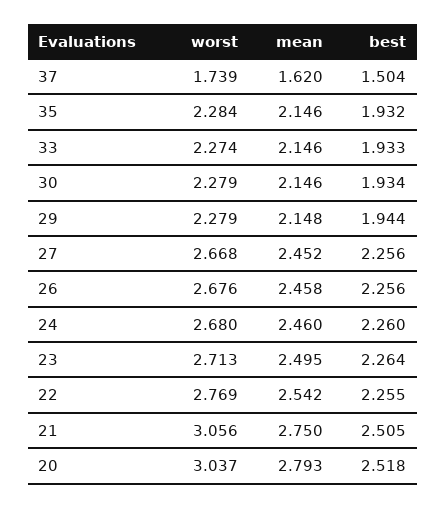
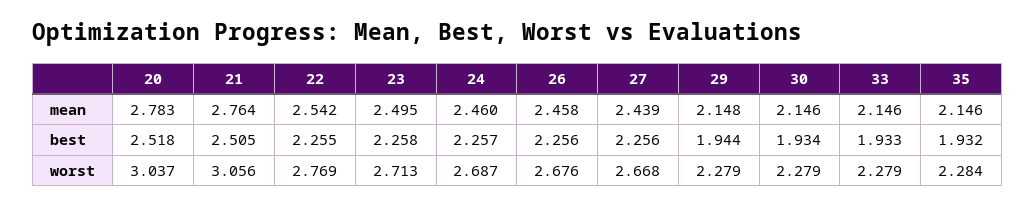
  {
    "worst": {
-     "37": 1.739,
      "35": 2.284,
-     "33": 2.274,
+     "33": 2.279,
      "30": 2.279,
      "29": 2.279,
      "27": 2.668,
      "26": 2.676,
-     "24": 2.68,
+     "24": 2.687,
      "23": 2.713,
      "22": 2.769,
      "21": 3.056,
      "20": 3.037
    },
    "mean": {
-     "37": 1.62,
      "35": 2.146,
      "33": 2.146,
      "30": 2.146,
      "29": 2.148,
-     "27": 2.452,
+     "27": 2.439,
      "26": 2.458,
      "24": 2.46,
      "23": 2.495,
      "22": 2.542,
-     "21": 2.75,
+     "21": 2.764,
-     "20": 2.793
+     "20": 2.783
    },
    "best": {
-     "37": 1.504,
      "35": 1.932,
      "33": 1.933,
      "30": 1.934,
      "29": 1.944,
      "27": 2.256,
      "26": 2.256,
-     "24": 2.26,
+     "24": 2.257,
-     "23": 2.264,
+     "23": 2.258,
      "22": 2.255,
      "21": 2.505,
      "20": 2.518
    }
  }

